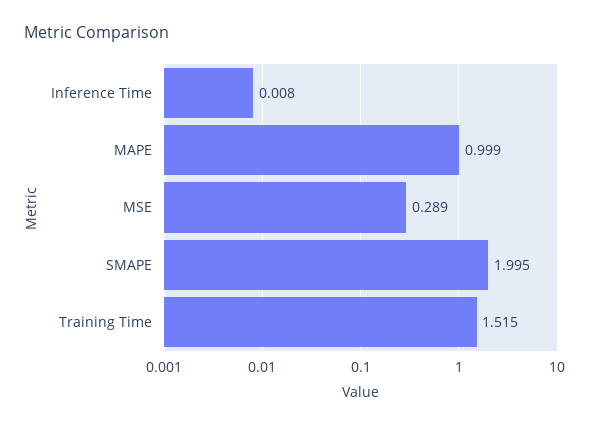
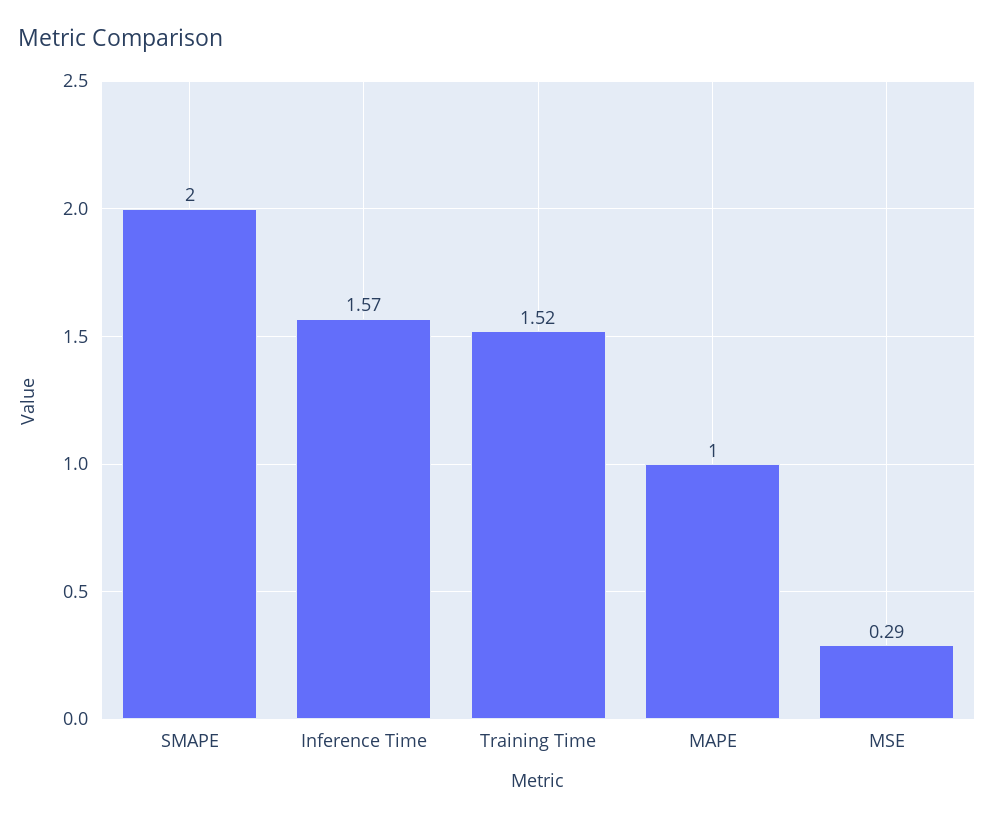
  {
-   "Inference Time": 0.008,
+   "Inference Time": 1.57,
    "MAPE": 0.999,
    "MSE": 0.289,
    "SMAPE": 1.995,
    "Training Time": 1.515
  }

